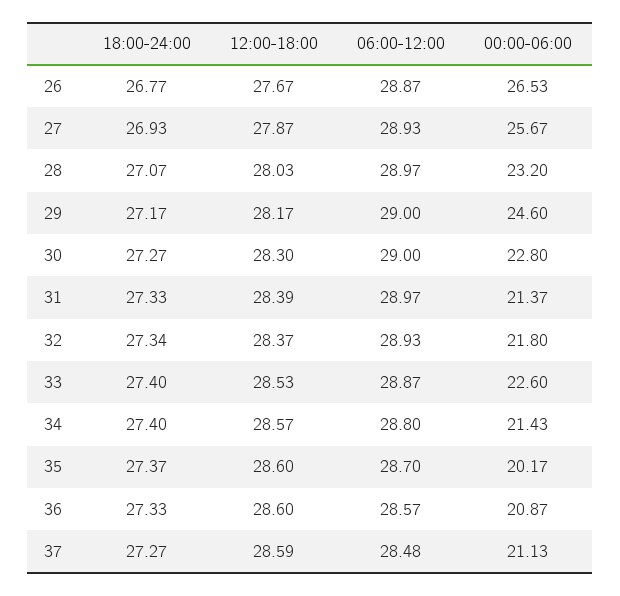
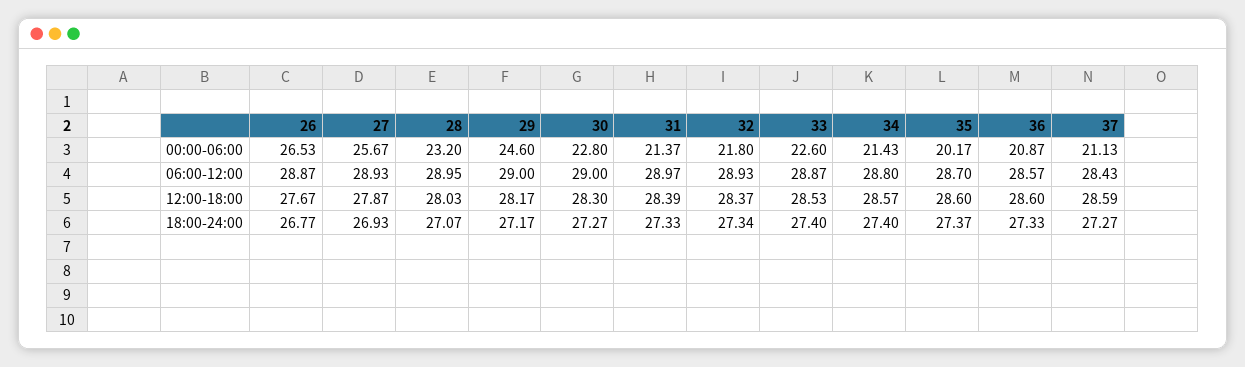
  {
    "18:00-24:00": {
      "26": 26.77,
      "27": 26.93,
      "28": 27.07,
      "29": 27.17,
      "30": 27.27,
      "31": 27.33,
      "32": 27.34,
      "33": 27.4,
      "34": 27.4,
      "35": 27.37,
      "36": 27.33,
      "37": 27.27
    },
    "12:00-18:00": {
      "26": 27.67,
      "27": 27.87,
      "28": 28.03,
      "29": 28.17,
      "30": 28.3,
      "31": 28.39,
      "32": 28.37,
      "33": 28.53,
      "34": 28.57,
      "35": 28.6,
      "36": 28.6,
      "37": 28.59
    },
    "06:00-12:00": {
      "26": 28.87,
      "27": 28.93,
-     "28": 28.97,
+     "28": 28.95,
      "29": 29,
      "30": 29,
      "31": 28.97,
      "32": 28.93,
      "33": 28.87,
      "34": 28.8,
      "35": 28.7,
      "36": 28.57,
-     "37": 28.48
+     "37": 28.43
    },
    "00:00-06:00": {
      "26": 26.53,
      "27": 25.67,
      "28": 23.2,
      "29": 24.6,
      "30": 22.8,
      "31": 21.37,
      "32": 21.8,
      "33": 22.6,
      "34": 21.43,
      "35": 20.17,
      "36": 20.87,
      "37": 21.13
    }
  }

